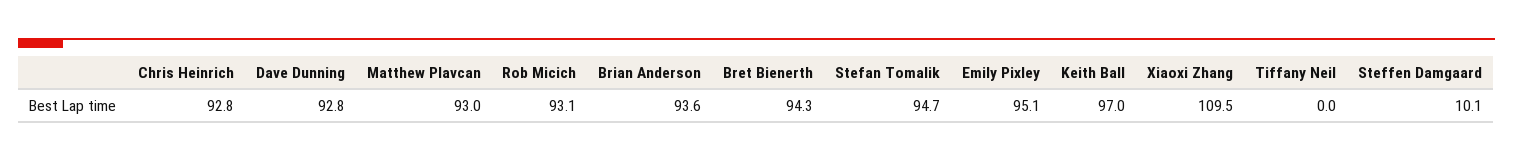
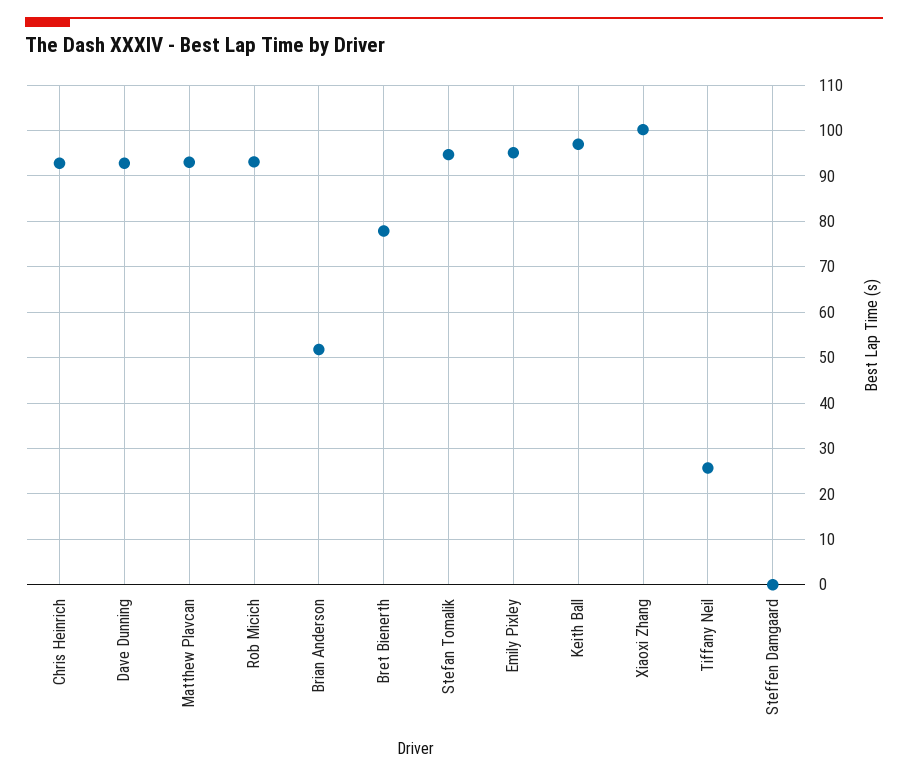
  {
    "Chris Heinrich": 92.8,
    "Dave Dunning": 92.8,
    "Matthew Plavcan": 93,
    "Rob Micich": 93.1,
-   "Brian Anderson": 93.6,
+   "Brian Anderson": 52,
-   "Bret Bienerth": 94.3,
+   "Bret Bienerth": 78,
    "Stefan Tomalik": 94.7,
    "Emily Pixley": 95.1,
    "Keith Ball": 97,
-   "Xiaoxi Zhang": 109.5,
+   "Xiaoxi Zhang": 100,
-   "Tiffany Neil": 0,
+   "Tiffany Neil": 26,
-   "Steffen Damgaard": 10.1
+   "Steffen Damgaard": 0
  }

